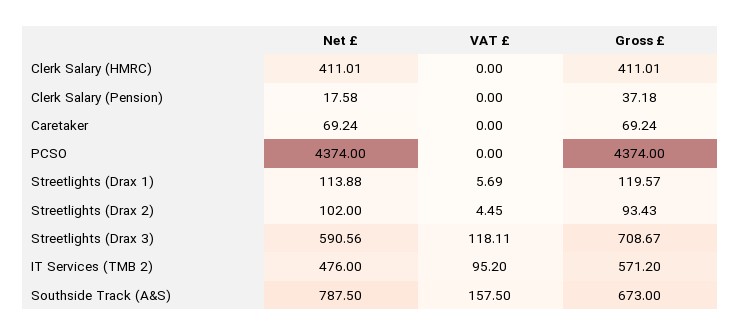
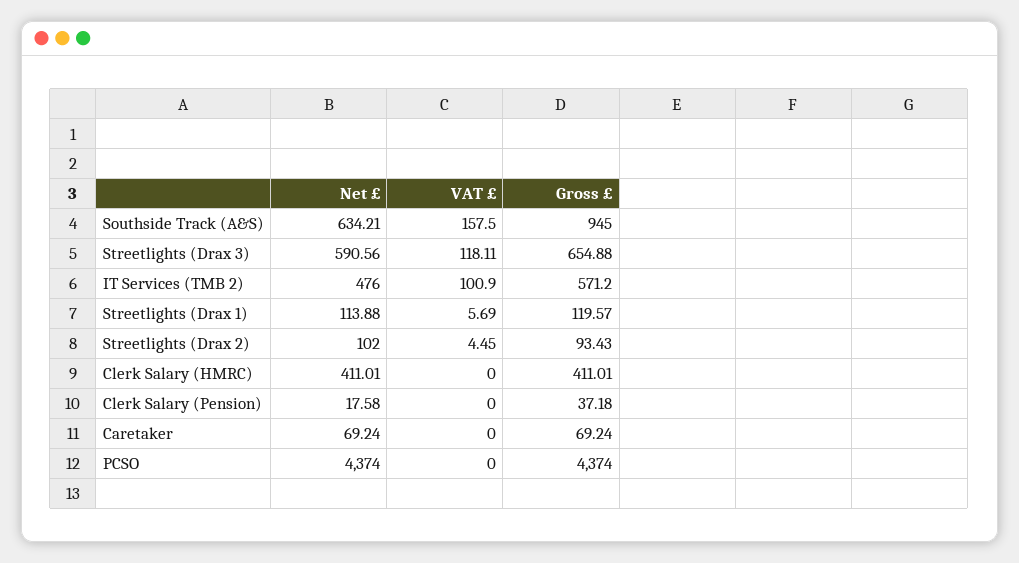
  {
    "Net £": {
      "Clerk Salary (HMRC)": 411.01,
      "Clerk Salary (Pension)": 17.58,
      "Caretaker": 69.24,
      "PCSO": 4374,
      "Streetlights (Drax 1)": 113.88,
      "Streetlights (Drax 2)": 102,
      "Streetlights (Drax 3)": 590.56,
      "IT Services (TMB 2)": 476,
-     "Southside Track (A&S)": 787.5
+     "Southside Track (A&S)": 634.21
    },
    "VAT £": {
      "Clerk Salary (HMRC)": 0,
      "Clerk Salary (Pension)": 0,
      "Caretaker": 0,
      "PCSO": 0,
      "Streetlights (Drax 1)": 5.69,
      "Streetlights (Drax 2)": 4.45,
      "Streetlights (Drax 3)": 118.11,
-     "IT Services (TMB 2)": 95.2,
+     "IT Services (TMB 2)": 100.9,
      "Southside Track (A&S)": 157.5
    },
    "Gross £": {
      "Clerk Salary (HMRC)": 411.01,
      "Clerk Salary (Pension)": 37.18,
      "Caretaker": 69.24,
      "PCSO": 4374,
      "Streetlights (Drax 1)": 119.57,
      "Streetlights (Drax 2)": 93.43,
-     "Streetlights (Drax 3)": 708.67,
+     "Streetlights (Drax 3)": 654.88,
      "IT Services (TMB 2)": 571.2,
-     "Southside Track (A&S)": 673
+     "Southside Track (A&S)": 945
    }
  }

